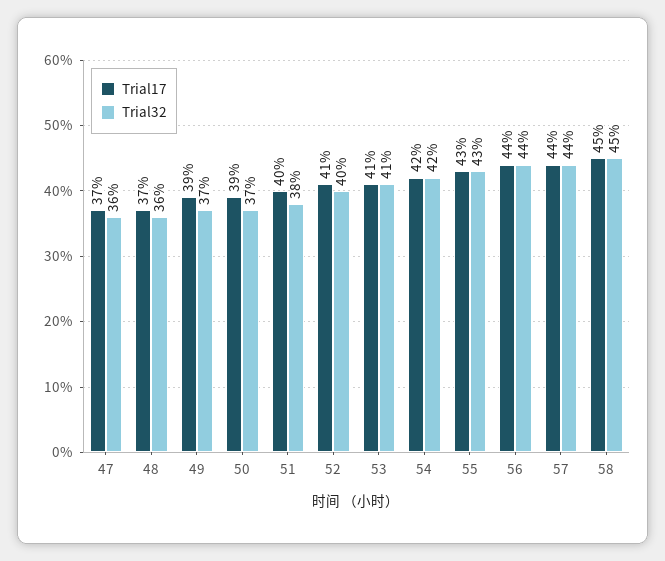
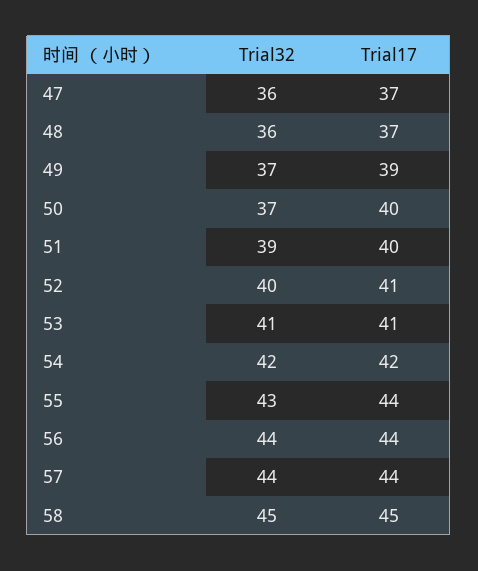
  {
    "Trial17": {
      "47": 37,
      "48": 37,
      "49": 39,
-     "50": 39,
+     "50": 40,
      "51": 40,
      "52": 41,
      "53": 41,
      "54": 42,
-     "55": 43,
+     "55": 44,
      "56": 44,
      "57": 44,
      "58": 45
    },
    "Trial32": {
      "47": 36,
      "48": 36,
      "49": 37,
      "50": 37,
-     "51": 38,
+     "51": 39,
      "52": 40,
      "53": 41,
      "54": 42,
      "55": 43,
      "56": 44,
      "57": 44,
      "58": 45
    }
  }

